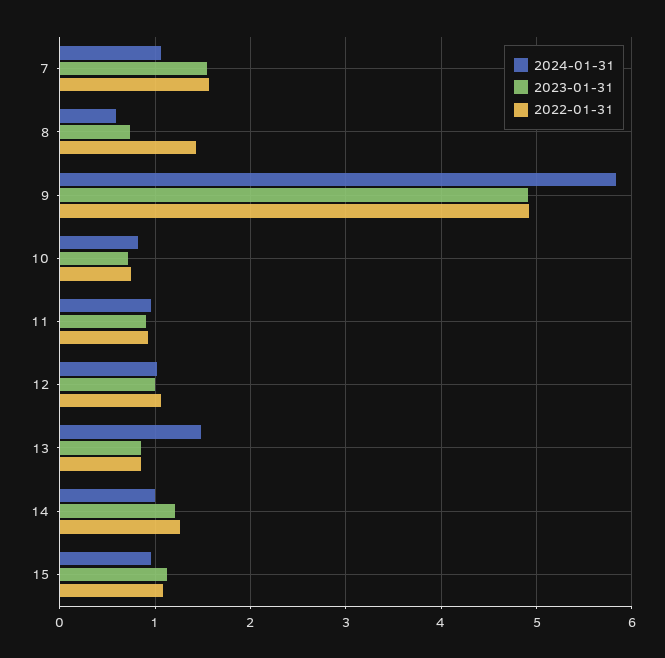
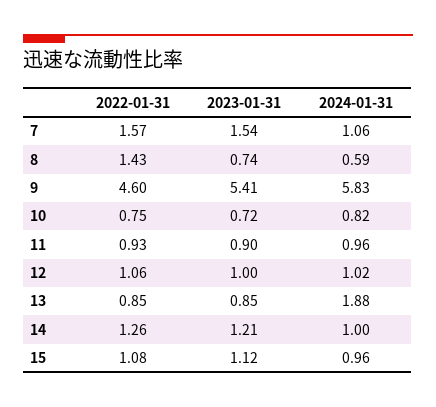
  {
    "2024-01-31": {
      "7": 1.06,
      "8": 0.59,
      "9": 5.83,
      "10": 0.82,
      "11": 0.96,
      "12": 1.02,
-     "13": 1.5,
+     "13": 1.88,
      "14": 1,
      "15": 0.96
    },
    "2023-01-31": {
      "7": 1.54,
      "8": 0.74,
-     "9": 4.9,
+     "9": 5.41,
      "10": 0.72,
      "11": 0.9,
      "12": 1,
      "13": 0.85,
      "14": 1.21,
      "15": 1.12
    },
    "2022-01-31": {
      "7": 1.57,
      "8": 1.43,
-     "9": 4.9,
+     "9": 4.6,
      "10": 0.75,
      "11": 0.93,
      "12": 1.06,
      "13": 0.85,
      "14": 1.26,
      "15": 1.08
    }
  }

